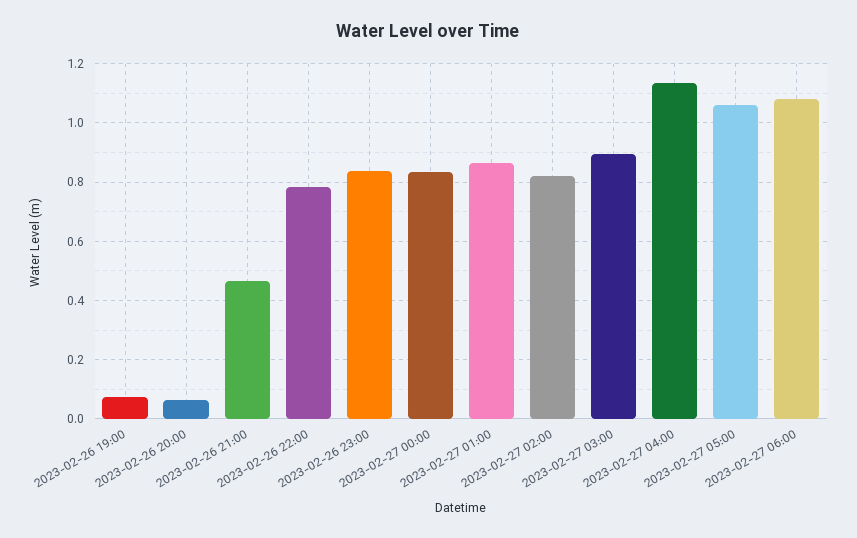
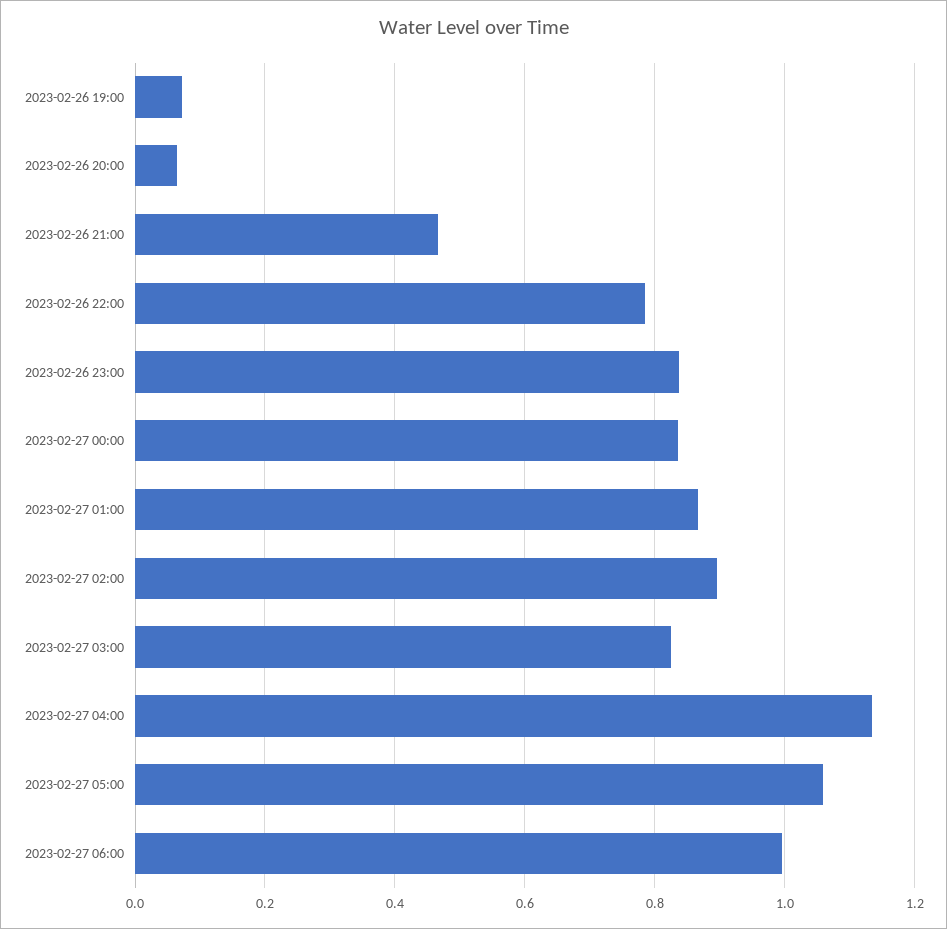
  {
    "2023-02-26 19:00": 0.08,
    "2023-02-26 20:00": 0.06,
    "2023-02-26 21:00": 0.46,
    "2023-02-26 22:00": 0.78,
    "2023-02-26 23:00": 0.84,
    "2023-02-27 00:00": 0.84,
    "2023-02-27 01:00": 0.86,
-   "2023-02-27 02:00": 0.825,
+   "2023-02-27 02:00": 0.9,
-   "2023-02-27 03:00": 0.9,
+   "2023-02-27 03:00": 0.82,
    "2023-02-27 04:00": 1.14,
    "2023-02-27 05:00": 1.06,
-   "2023-02-27 06:00": 1.075
+   "2023-02-27 06:00": 1
  }

